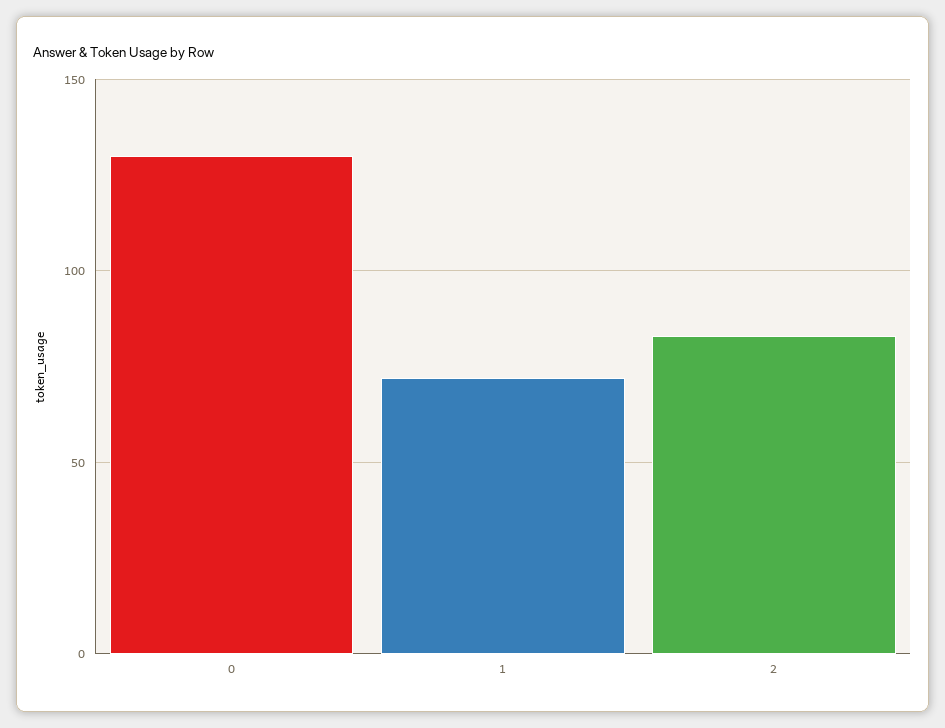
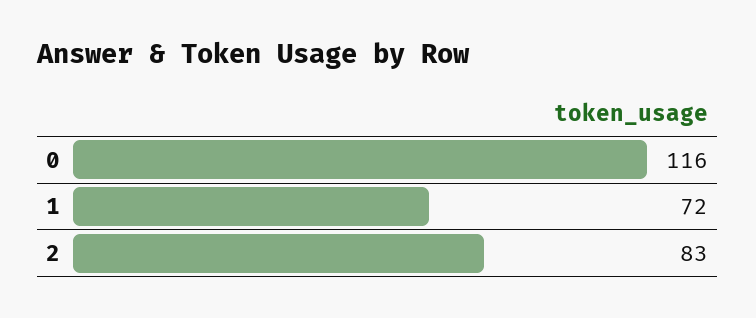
  {
-   "0": 130,
+   "0": 116,
    "1": 72,
    "2": 83
  }

